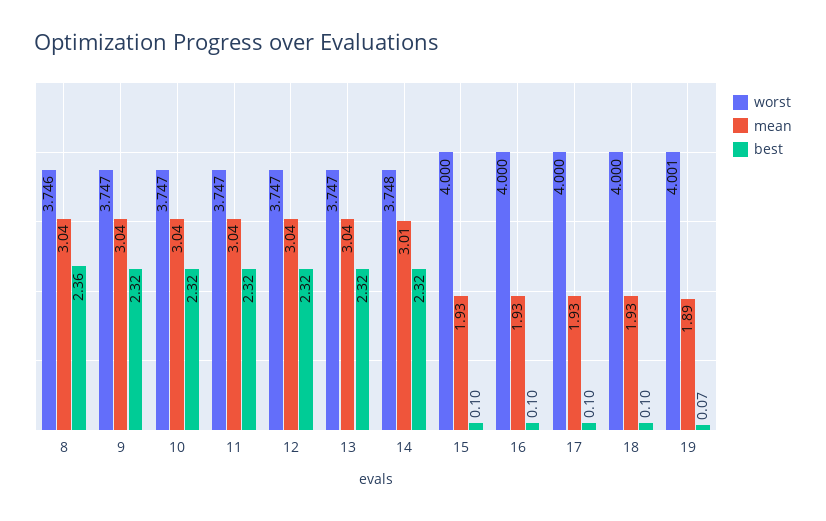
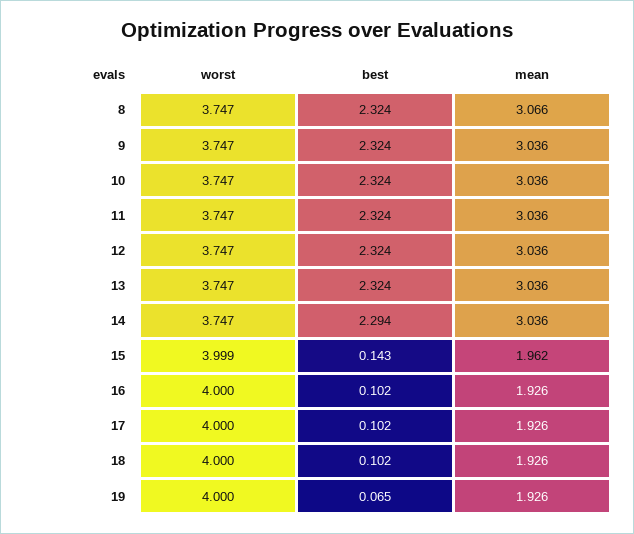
  {
    "worst": {
-     "8": 3.746,
+     "8": 3.747,
      "9": 3.747,
      "10": 3.747,
      "11": 3.747,
      "12": 3.747,
      "13": 3.747,
-     "14": 3.748,
+     "14": 3.747,
-     "15": 4,
+     "15": 3.999,
      "16": 4,
      "17": 4,
      "18": 4,
-     "19": 4.001
+     "19": 4
    },
    "mean": {
-     "8": 3.04,
+     "8": 3.066,
      "9": 3.036,
      "10": 3.036,
      "11": 3.036,
      "12": 3.036,
      "13": 3.036,
-     "14": 3.01,
+     "14": 3.036,
-     "15": 1.93,
+     "15": 1.962,
      "16": 1.926,
      "17": 1.926,
      "18": 1.926,
-     "19": 1.89
+     "19": 1.926
    },
    "best": {
-     "8": 2.36,
+     "8": 2.324,
      "9": 2.324,
      "10": 2.324,
      "11": 2.324,
      "12": 2.324,
      "13": 2.324,
-     "14": 2.32,
+     "14": 2.294,
-     "15": 0.1,
+     "15": 0.143,
      "16": 0.102,
      "17": 0.102,
      "18": 0.102,
      "19": 0.065
    }
  }

